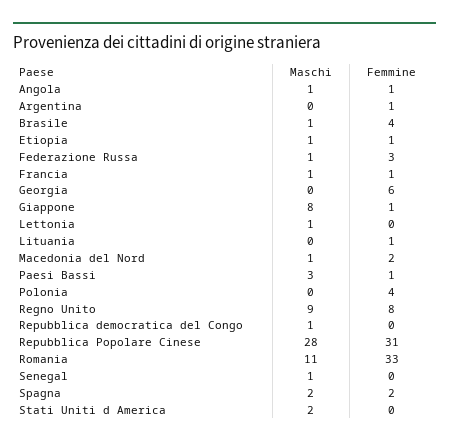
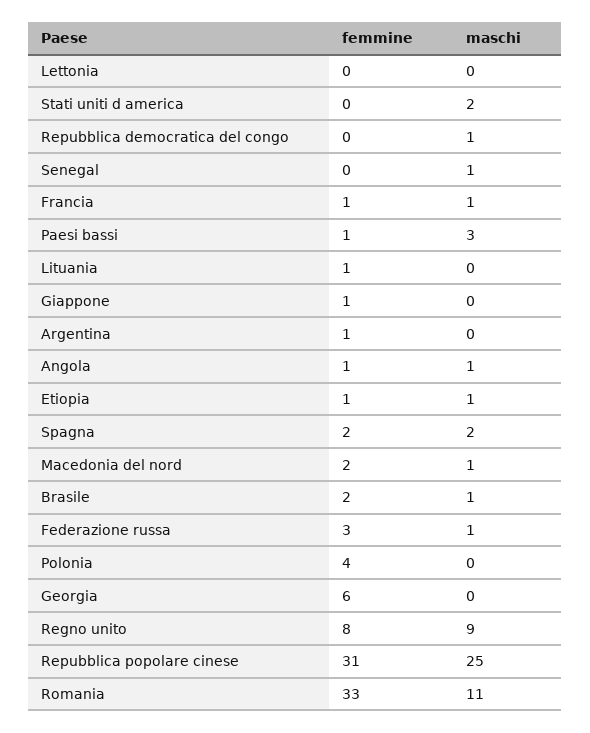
  {
    "Maschi": {
      "Angola": 1,
      "Argentina": 0,
      "Brasile": 1,
      "Etiopia": 1,
      "Federazione Russa": 1,
      "Francia": 1,
      "Georgia": 0,
-     "Giappone": 8,
+     "Giappone": 0,
-     "Lettonia": 1,
+     "Lettonia": 0,
      "Lituania": 0,
      "Macedonia del Nord": 1,
      "Paesi Bassi": 3,
      "Polonia": 0,
      "Regno Unito": 9,
      "Repubblica democratica del Congo": 1,
-     "Repubblica Popolare Cinese": 28,
+     "Repubblica Popolare Cinese": 25,
      "Romania": 11,
      "Senegal": 1,
      "Spagna": 2,
      "Stati Uniti d America": 2
    },
    "Femmine": {
      "Angola": 1,
      "Argentina": 1,
-     "Brasile": 4,
+     "Brasile": 2,
      "Etiopia": 1,
      "Federazione Russa": 3,
      "Francia": 1,
      "Georgia": 6,
      "Giappone": 1,
      "Lettonia": 0,
      "Lituania": 1,
      "Macedonia del Nord": 2,
      "Paesi Bassi": 1,
      "Polonia": 4,
      "Regno Unito": 8,
      "Repubblica democratica del Congo": 0,
      "Repubblica Popolare Cinese": 31,
      "Romania": 33,
      "Senegal": 0,
      "Spagna": 2,
      "Stati Uniti d America": 0
    }
  }

